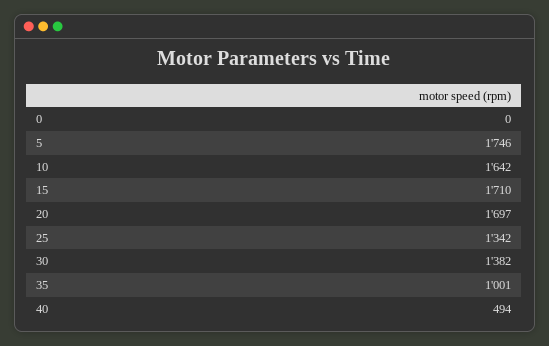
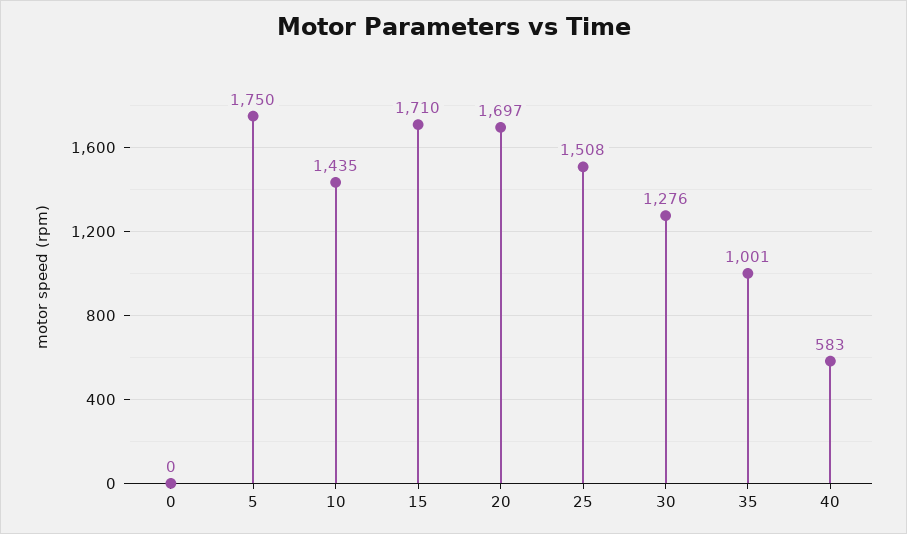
  {
    "0": 0,
-   "5": 1746,
+   "5": 1750,
-   "10": 1642,
+   "10": 1435,
    "15": 1710,
    "20": 1697,
-   "25": 1342,
+   "25": 1508,
-   "30": 1382,
+   "30": 1276,
    "35": 1001,
-   "40": 494
+   "40": 583
  }

